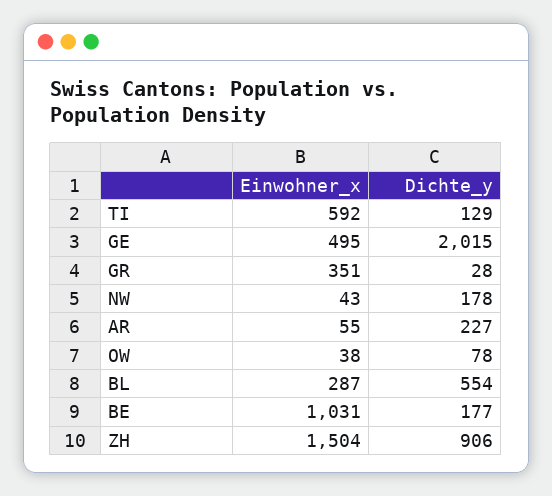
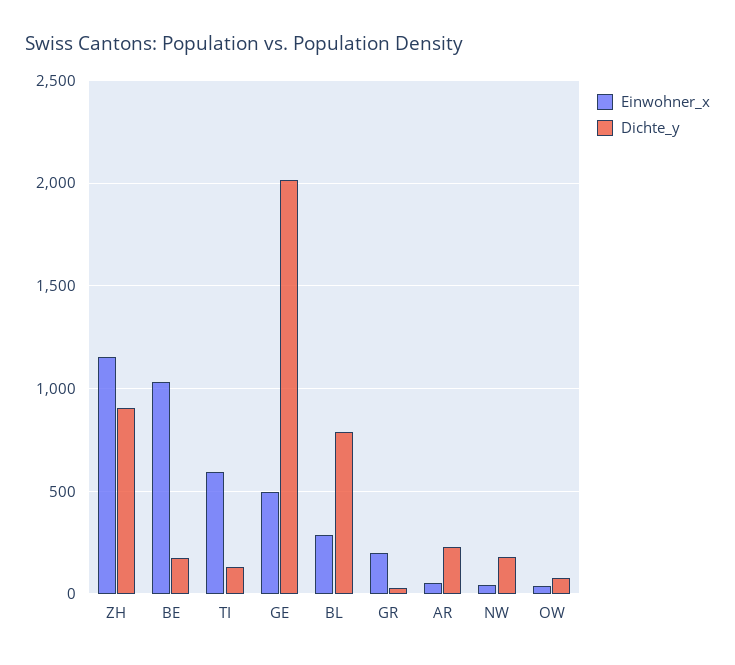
  {
    "Einwohner_x": {
      "TI": 592,
      "GE": 495,
-     "GR": 351,
+     "GR": 200,
      "NW": 43,
      "AR": 55,
      "OW": 38,
      "BL": 287,
      "BE": 1031,
-     "ZH": 1504
+     "ZH": 1150
    },
    "Dichte_y": {
      "TI": 129,
      "GE": 2015,
      "GR": 28,
      "NW": 178,
      "AR": 227,
      "OW": 78,
-     "BL": 554,
+     "BL": 800,
      "BE": 177,
      "ZH": 906
    }
  }

